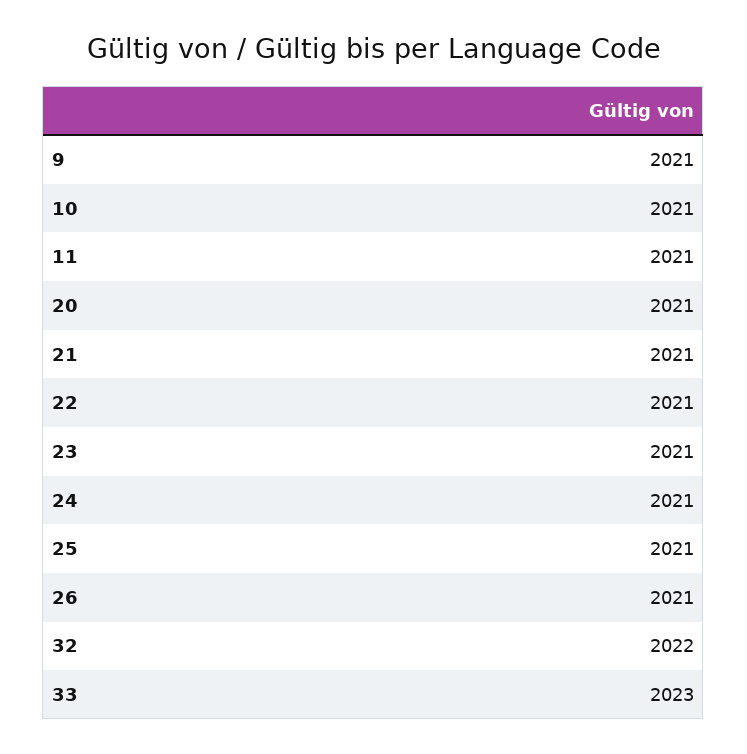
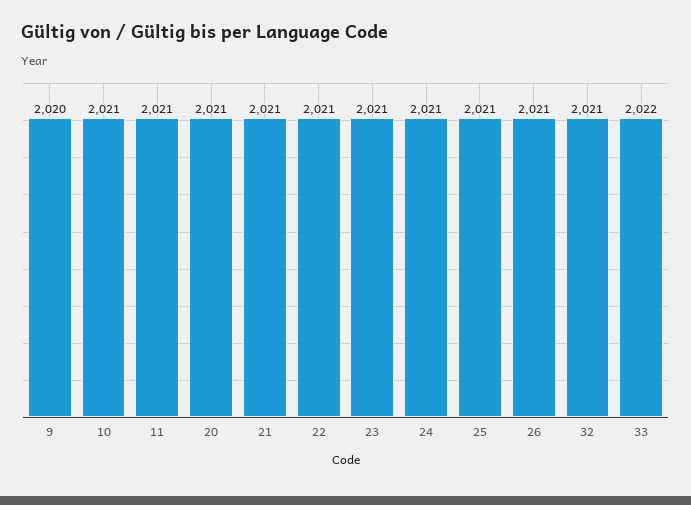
  {
-   "9": 2021,
+   "9": 2020,
    "10": 2021,
    "11": 2021,
    "20": 2021,
    "21": 2021,
    "22": 2021,
    "23": 2021,
    "24": 2021,
    "25": 2021,
    "26": 2021,
-   "32": 2022,
+   "32": 2021,
-   "33": 2023
+   "33": 2022
  }

